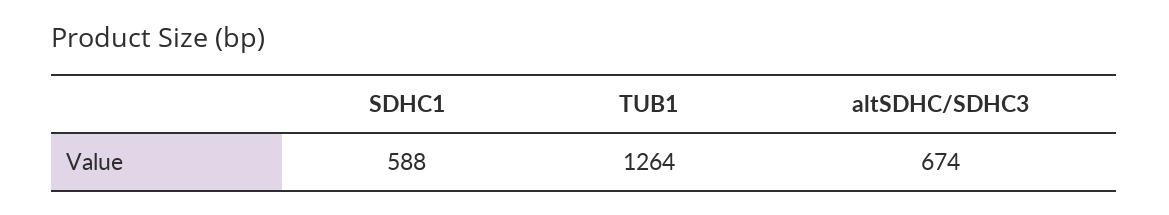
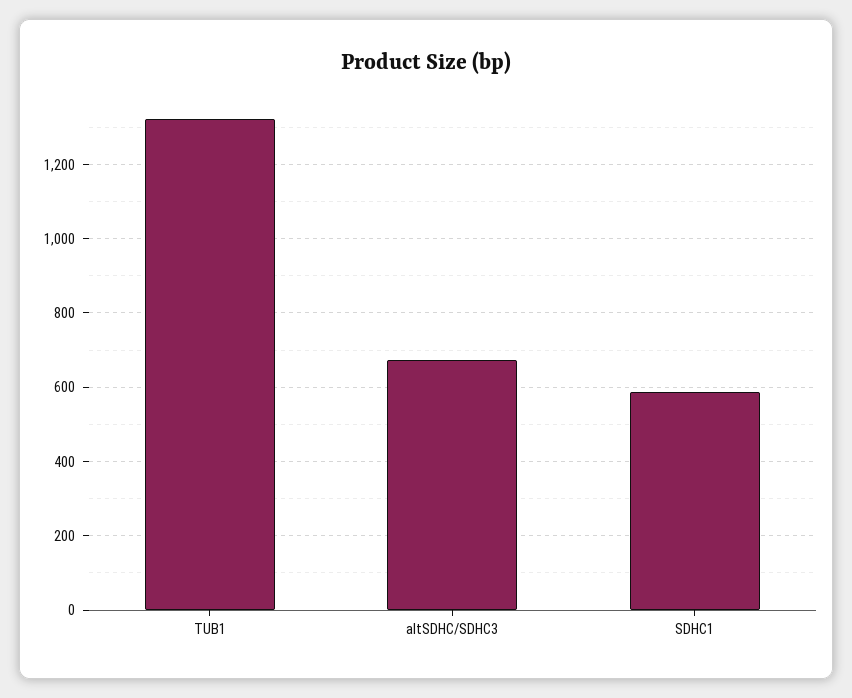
  {
    "SDHC1": 588,
-   "TUB1": 1264,
+   "TUB1": 1320,
    "altSDHC/SDHC3": 674
  }

